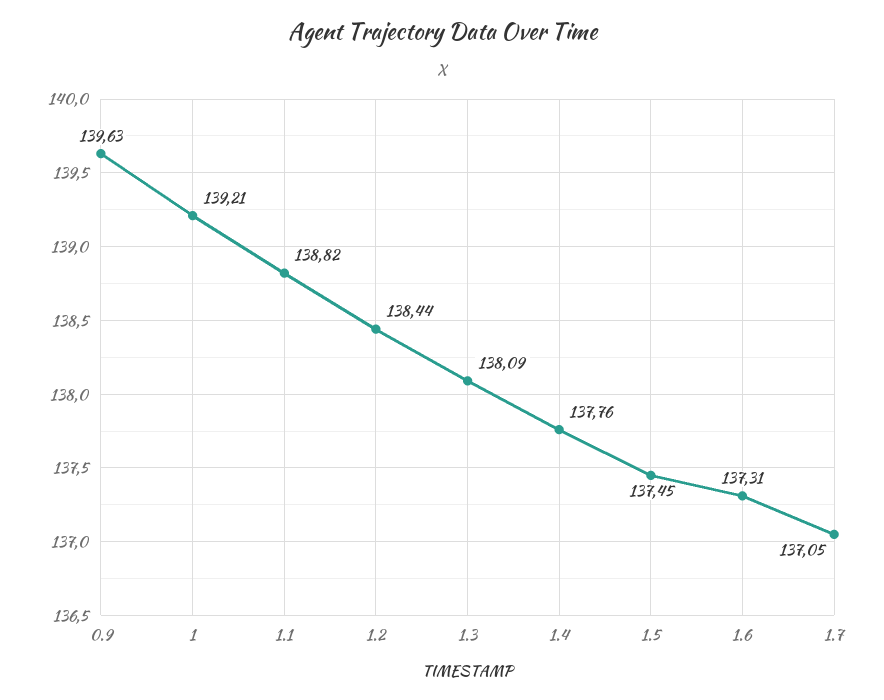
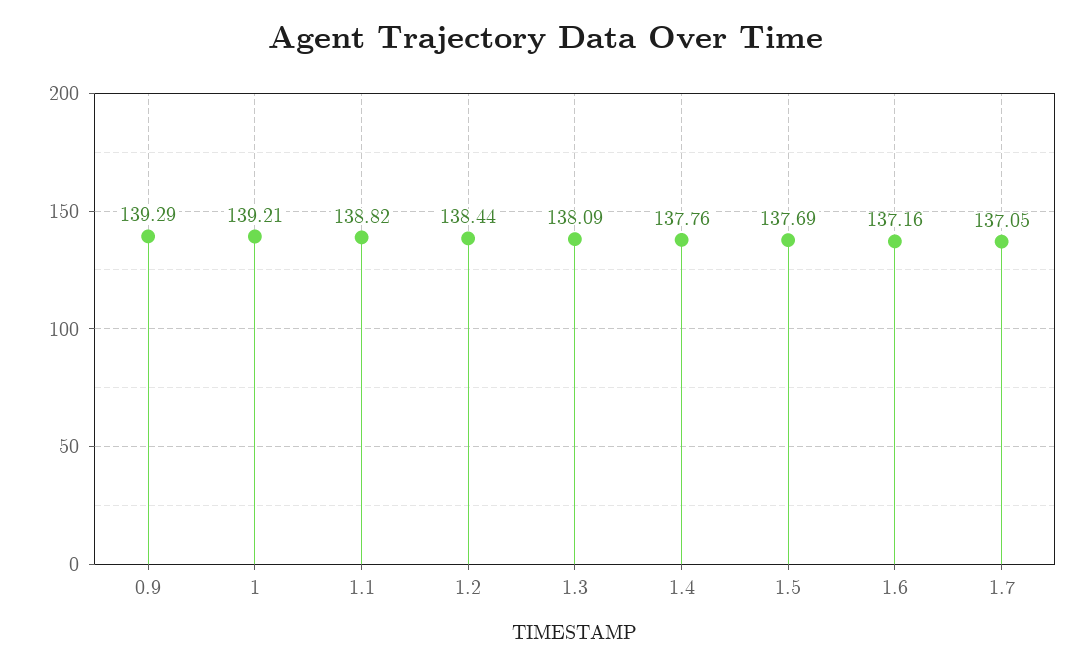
  {
-   "0.9": 139.63,
+   "0.9": 139.29,
    "1": 139.21,
    "1.1": 138.82,
    "1.2": 138.44,
    "1.3": 138.09,
    "1.4": 137.76,
-   "1.5": 137.45,
+   "1.5": 137.69,
-   "1.6": 137.31,
+   "1.6": 137.16,
    "1.7": 137.05
  }

